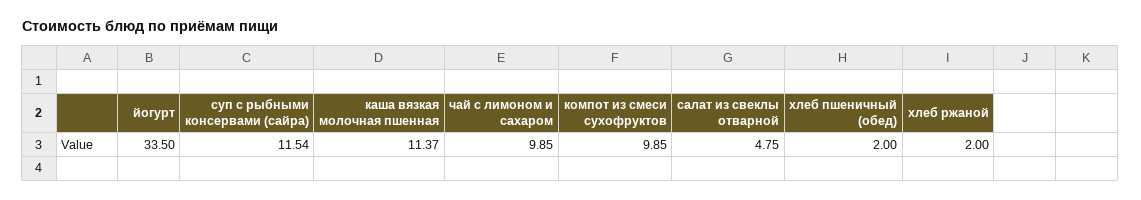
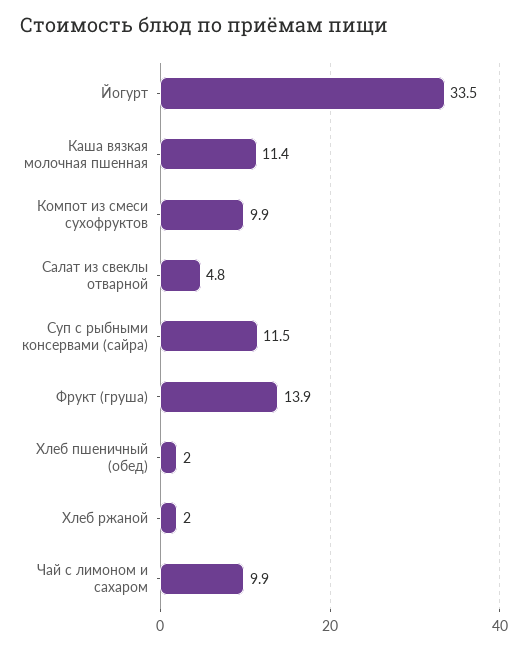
  {
    "йогурт": 33.5,
    "суп с рыбными консервами (сайра)": 11.54,
    "каша вязкая молочная пшенная": 11.37,
    "чай с лимоном и сахаром": 9.85,
    "компот из смеси сухофруктов": 9.85,
    "салат из свеклы отварной": 4.75,
    "хлеб пшеничный (обед)": 2,
-   "хлеб ржаной": 2
+   "хлеб ржаной": 2,
+   "Фрукт (груша)": 13.9
  }

